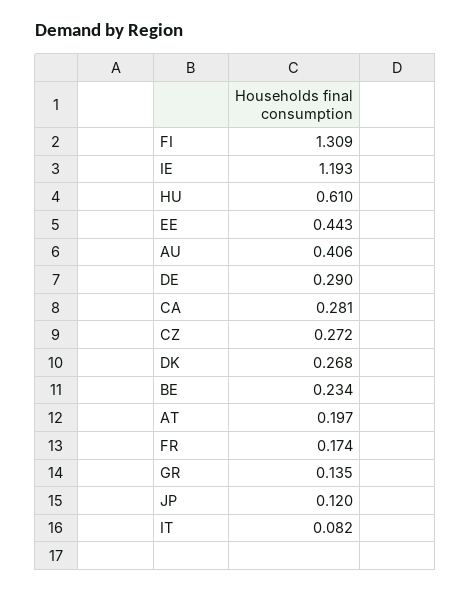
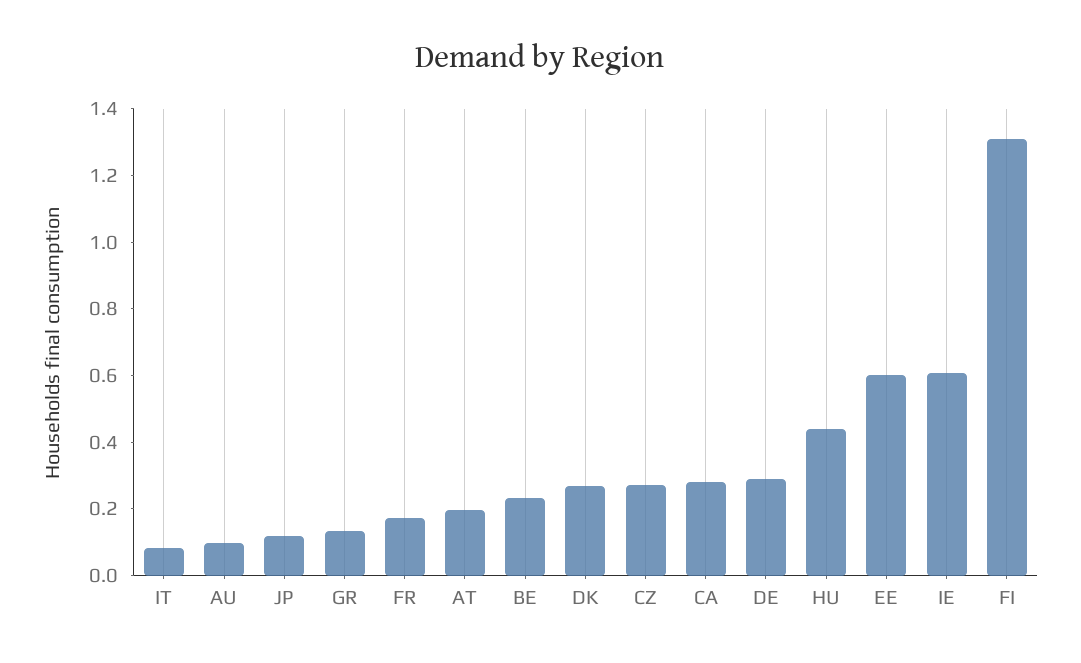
  {
    "FI": 1.309,
-   "IE": 1.193,
+   "IE": 0.6,
-   "HU": 0.61,
+   "HU": 0.45,
-   "EE": 0.443,
+   "EE": 0.6,
-   "AU": 0.406,
+   "AU": 0.1,
    "DE": 0.29,
    "CA": 0.281,
    "CZ": 0.272,
    "DK": 0.268,
    "BE": 0.234,
    "AT": 0.197,
    "FR": 0.174,
    "GR": 0.135,
    "JP": 0.12,
    "IT": 0.082
  }

